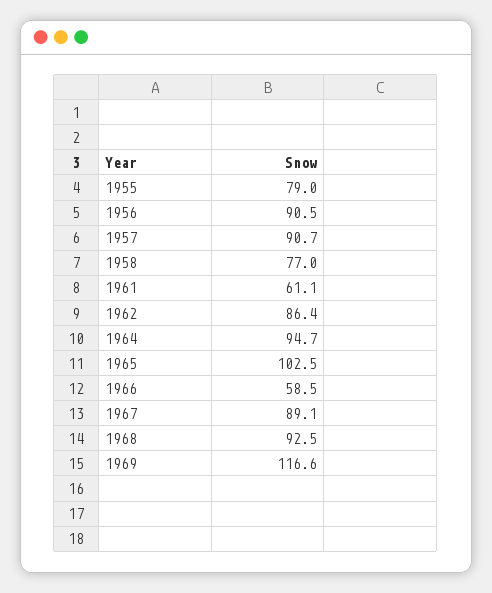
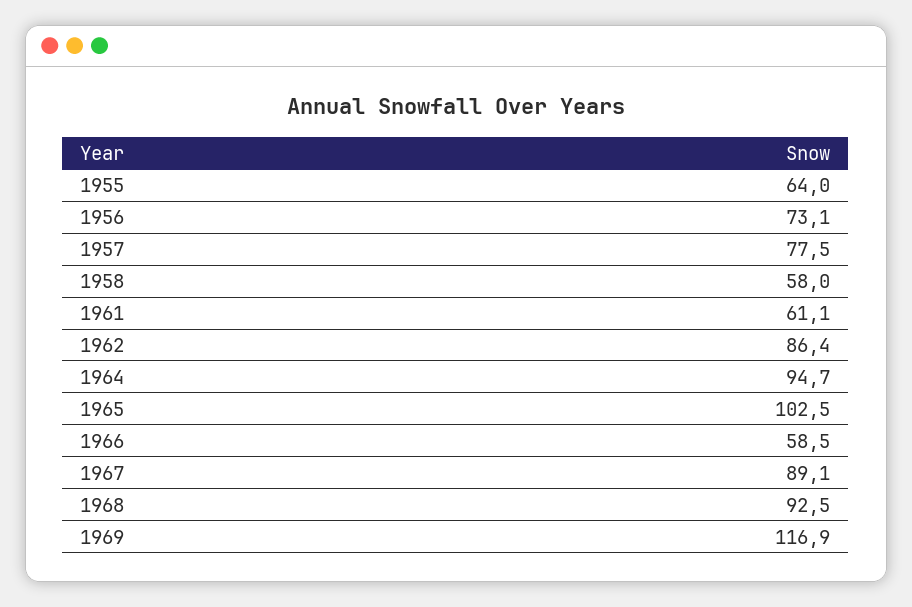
  {
-   "1955": 79,
+   "1955": 64,
-   "1956": 90.5,
+   "1956": 73.1,
-   "1957": 90.7,
+   "1957": 77.5,
-   "1958": 77,
+   "1958": 58,
    "1961": 61.1,
    "1962": 86.4,
    "1964": 94.7,
    "1965": 102.5,
    "1966": 58.5,
    "1967": 89.1,
    "1968": 92.5,
-   "1969": 116.6
+   "1969": 116.9
  }

